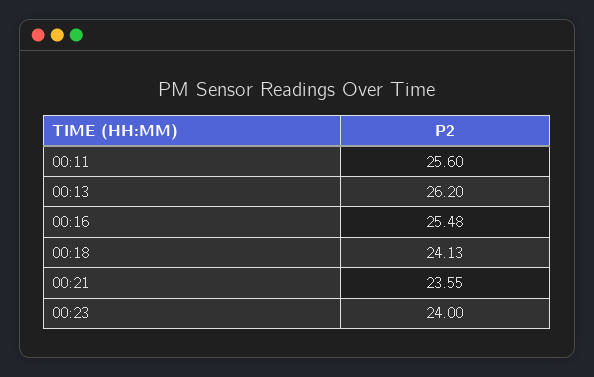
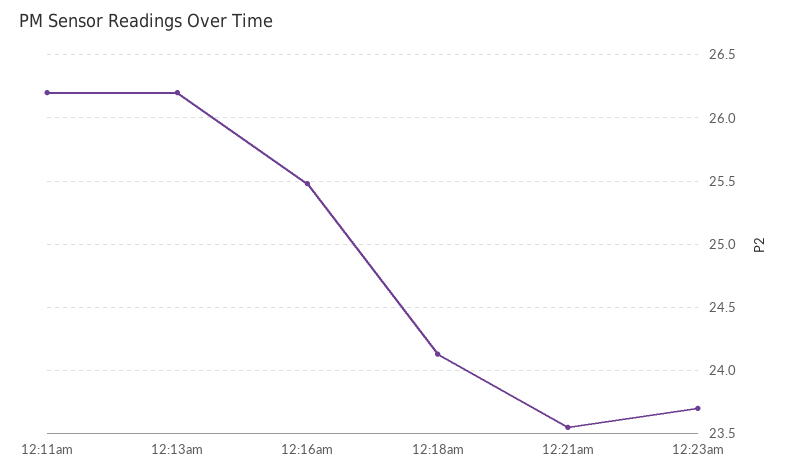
  {
-   "00:11": 25.6,
+   "00:11": 26.2,
    "00:13": 26.2,
    "00:16": 25.48,
    "00:18": 24.13,
    "00:21": 23.55,
-   "00:23": 24
+   "00:23": 23.7
  }

